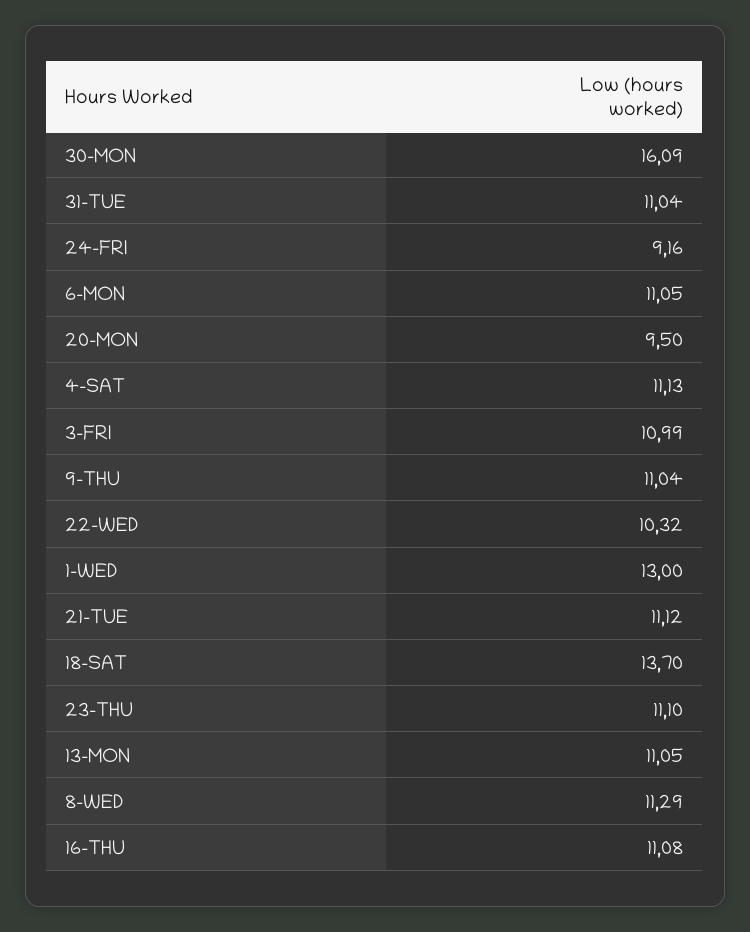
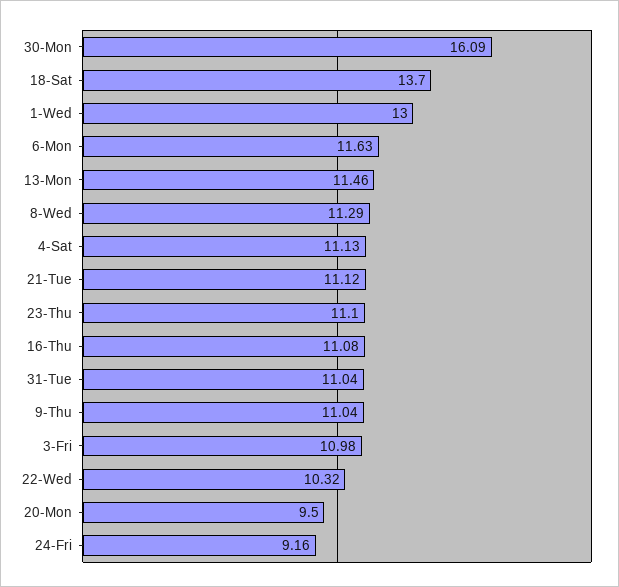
  {
    "30-MON": 16.09,
    "31-TUE": 11.04,
    "24-FRI": 9.16,
-   "6-MON": 11.05,
+   "6-MON": 11.63,
    "20-MON": 9.5,
    "4-SAT": 11.13,
-   "3-FRI": 10.99,
+   "3-FRI": 10.98,
    "9-THU": 11.04,
    "22-WED": 10.32,
    "1-WED": 13,
    "21-TUE": 11.12,
    "18-SAT": 13.7,
    "23-THU": 11.1,
-   "13-MON": 11.05,
+   "13-MON": 11.46,
    "8-WED": 11.29,
    "16-THU": 11.08
  }

